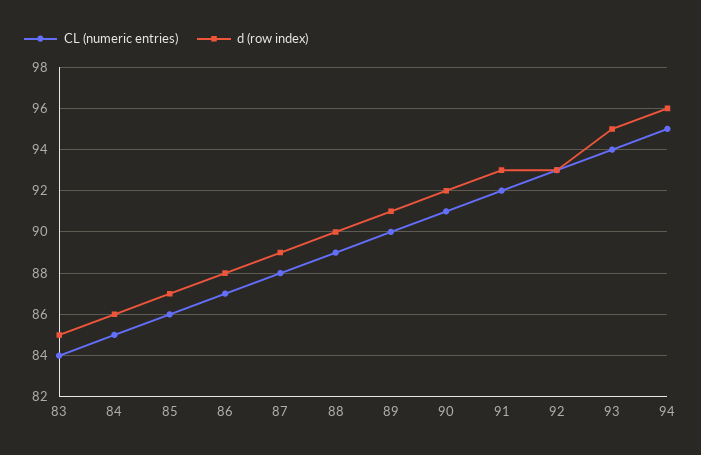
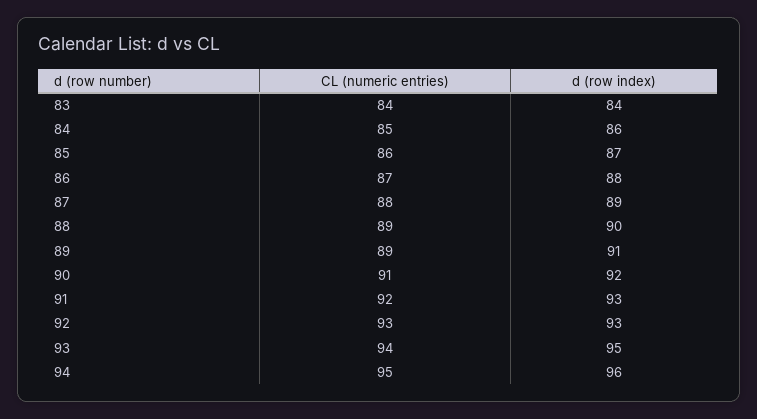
  {
    "CL (numeric entries)": {
      "83": 84,
      "84": 85,
      "85": 86,
      "86": 87,
      "87": 88,
      "88": 89,
-     "89": 90,
+     "89": 89,
      "90": 91,
      "91": 92,
      "92": 93,
      "93": 94,
      "94": 95
    },
    "d (row index)": {
-     "83": 85,
+     "83": 84,
      "84": 86,
      "85": 87,
      "86": 88,
      "87": 89,
      "88": 90,
      "89": 91,
      "90": 92,
      "91": 93,
      "92": 93,
      "93": 95,
      "94": 96
    }
  }

